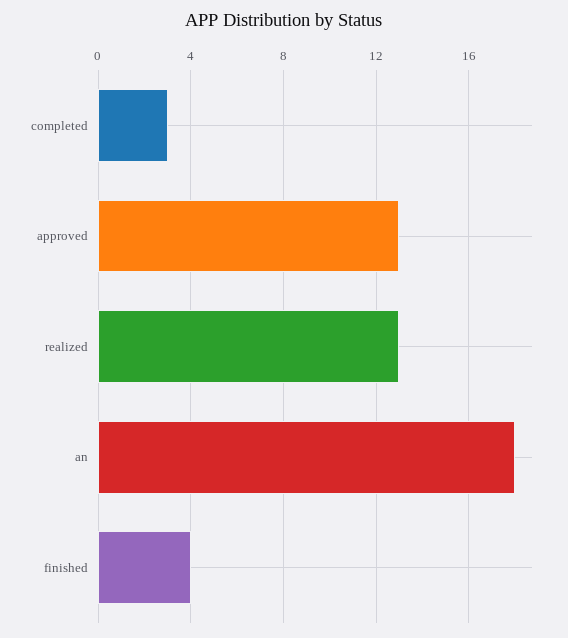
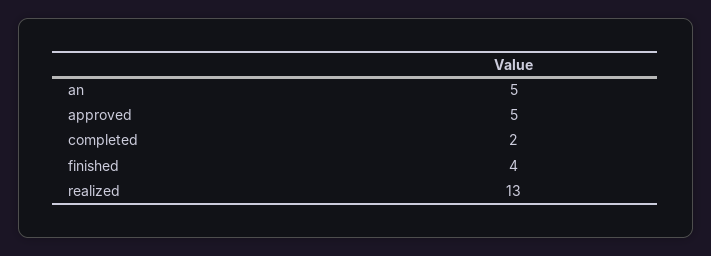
  {
-   "completed": 3,
+   "completed": 2,
-   "approved": 13,
+   "approved": 5,
    "realized": 13,
-   "an": 18,
+   "an": 5,
    "finished": 4
  }

